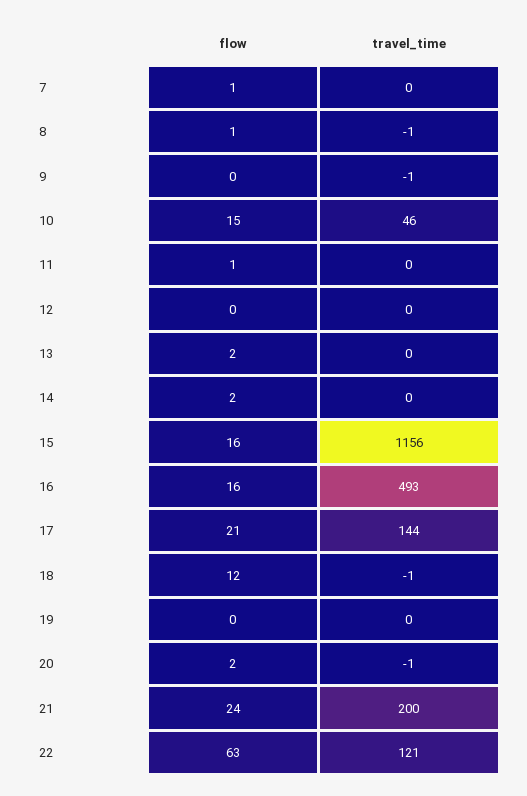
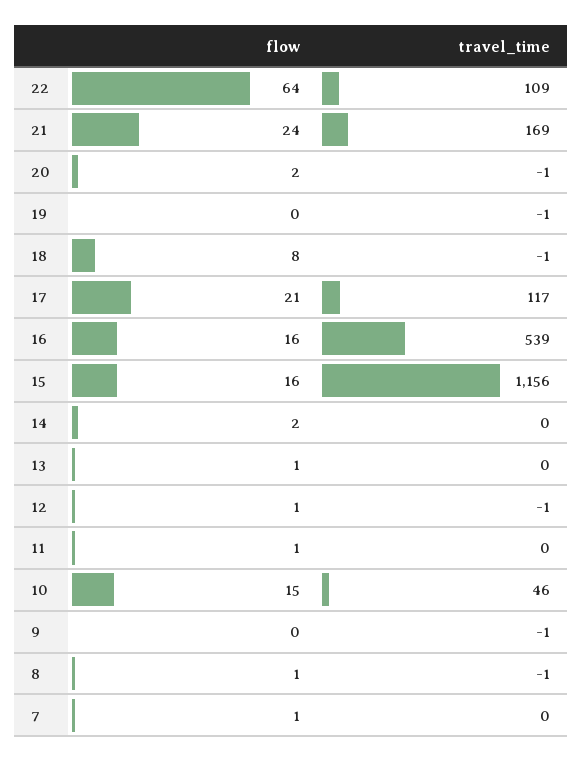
  {
    "flow": {
      "7": 1,
      "8": 1,
      "9": 0,
      "10": 15,
      "11": 1,
-     "12": 0,
+     "12": 1,
-     "13": 2,
+     "13": 1,
      "14": 2,
      "15": 16,
      "16": 16,
      "17": 21,
-     "18": 12,
+     "18": 8,
      "19": 0,
      "20": 2,
      "21": 24,
-     "22": 63
+     "22": 64
    },
    "travel_time": {
      "7": 0,
      "8": -1,
      "9": -1,
      "10": 46,
      "11": 0,
-     "12": 0,
+     "12": -1,
      "13": 0,
      "14": 0,
      "15": 1156,
-     "16": 493,
+     "16": 539,
-     "17": 144,
+     "17": 117,
      "18": -1,
-     "19": 0,
+     "19": -1,
      "20": -1,
-     "21": 200,
+     "21": 169,
-     "22": 121
+     "22": 109
    }
  }

